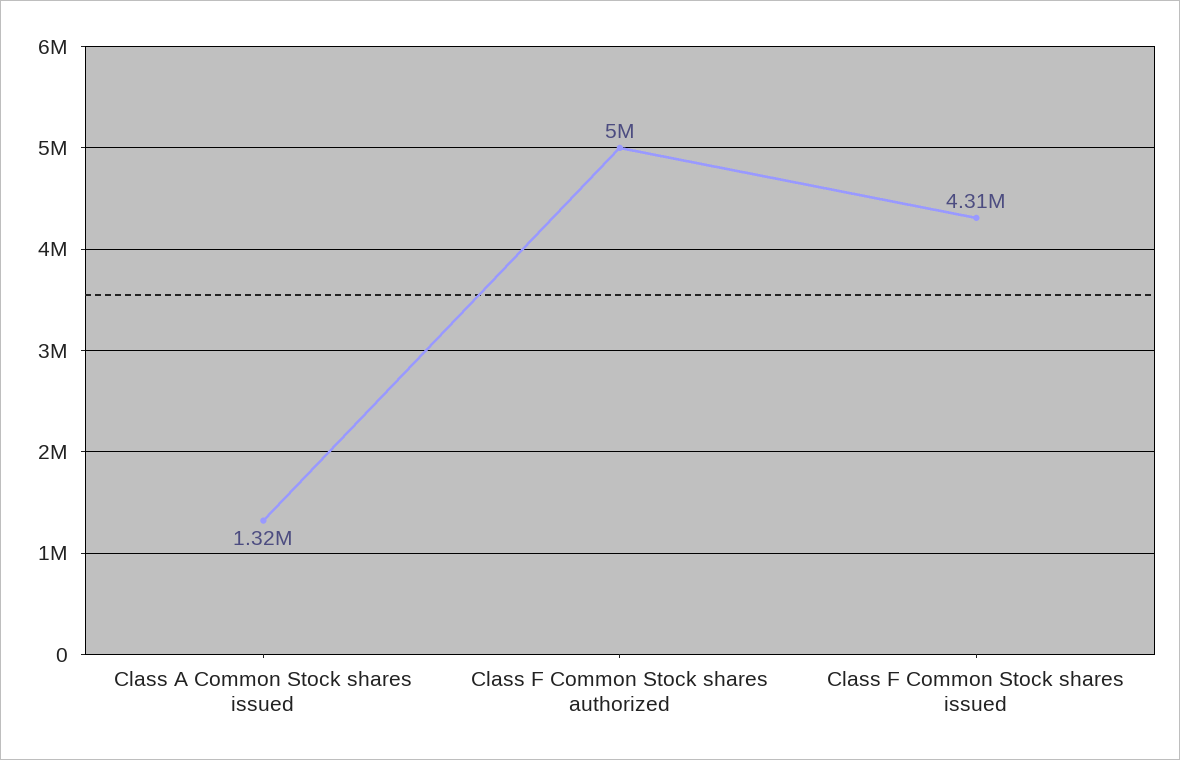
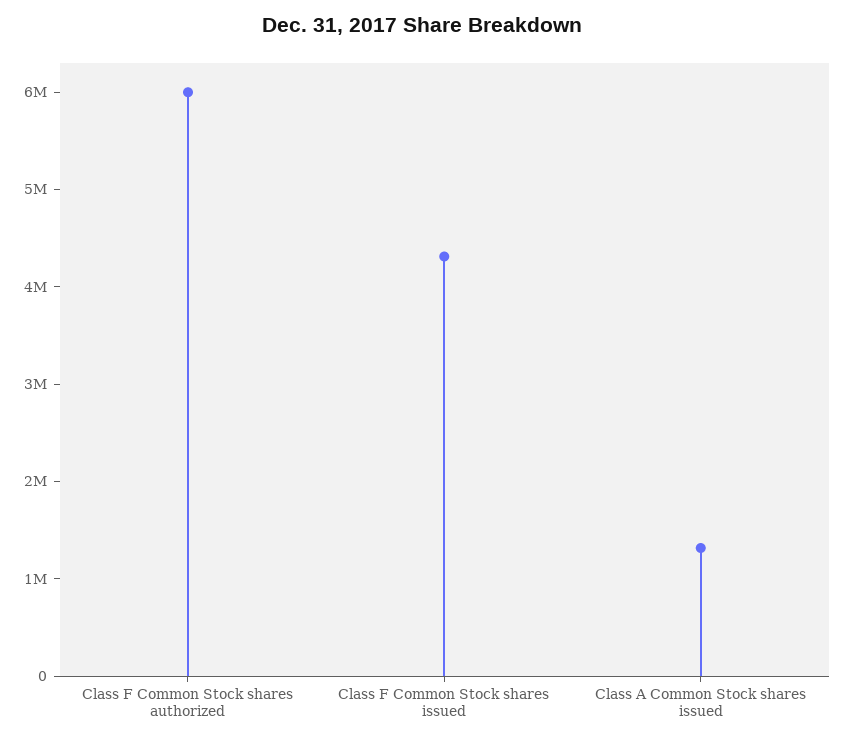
  {
    "Class A Common Stock shares issued": 1320000,
-   "Class F Common Stock shares authorized": 5000000,
+   "Class F Common Stock shares authorized": 6000000,
    "Class F Common Stock shares issued": 4310000
  }

